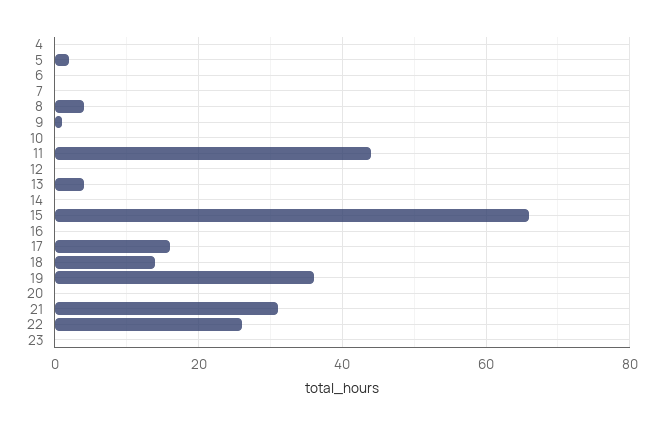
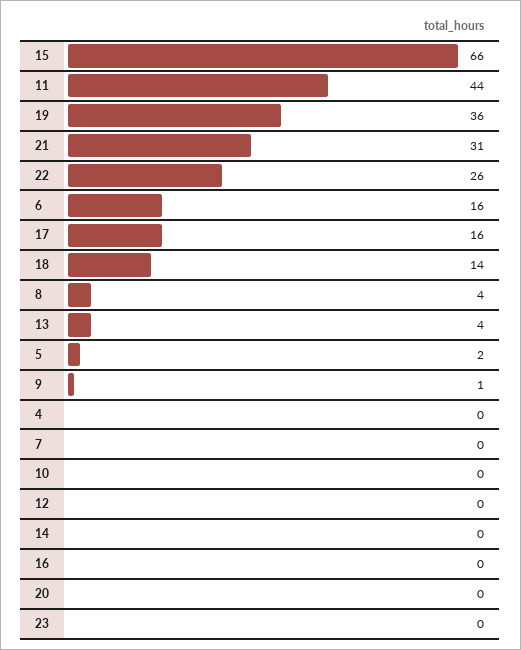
  {
    "4": 0,
    "5": 2,
-   "6": 0,
+   "6": 16,
    "7": 0,
    "8": 4,
    "9": 1,
    "10": 0,
    "11": 44,
    "12": 0,
    "13": 4,
    "14": 0,
    "15": 66,
    "16": 0,
    "17": 16,
    "18": 14,
    "19": 36,
    "20": 0,
    "21": 31,
    "22": 26,
    "23": 0
  }

